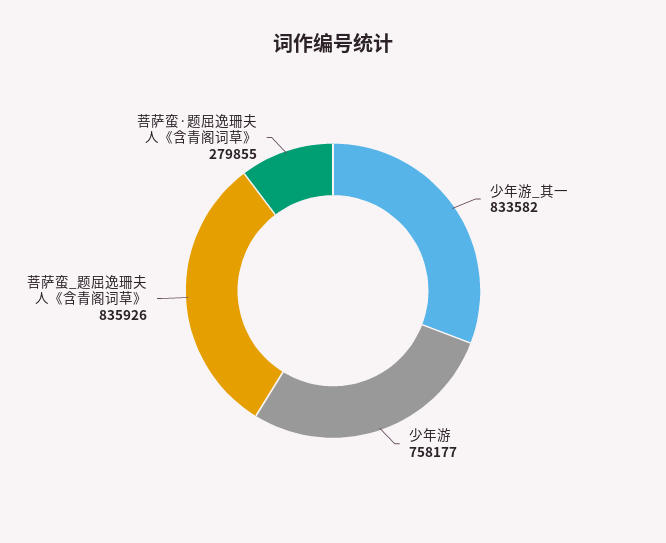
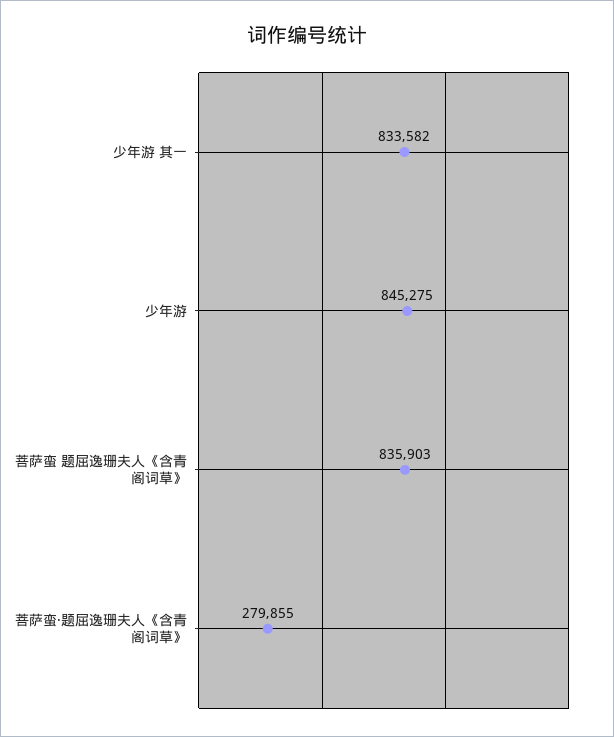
  {
    "少年游_其一": 833582,
-   "少年游": 758177,
+   "少年游": 845275,
-   "菩萨蛮_题屈逸珊夫人《含青阁词草》": 835926,
+   "菩萨蛮_题屈逸珊夫人《含青阁词草》": 835903,
    "菩萨蛮·题屈逸珊夫人《含青阁词草》": 279855
  }

